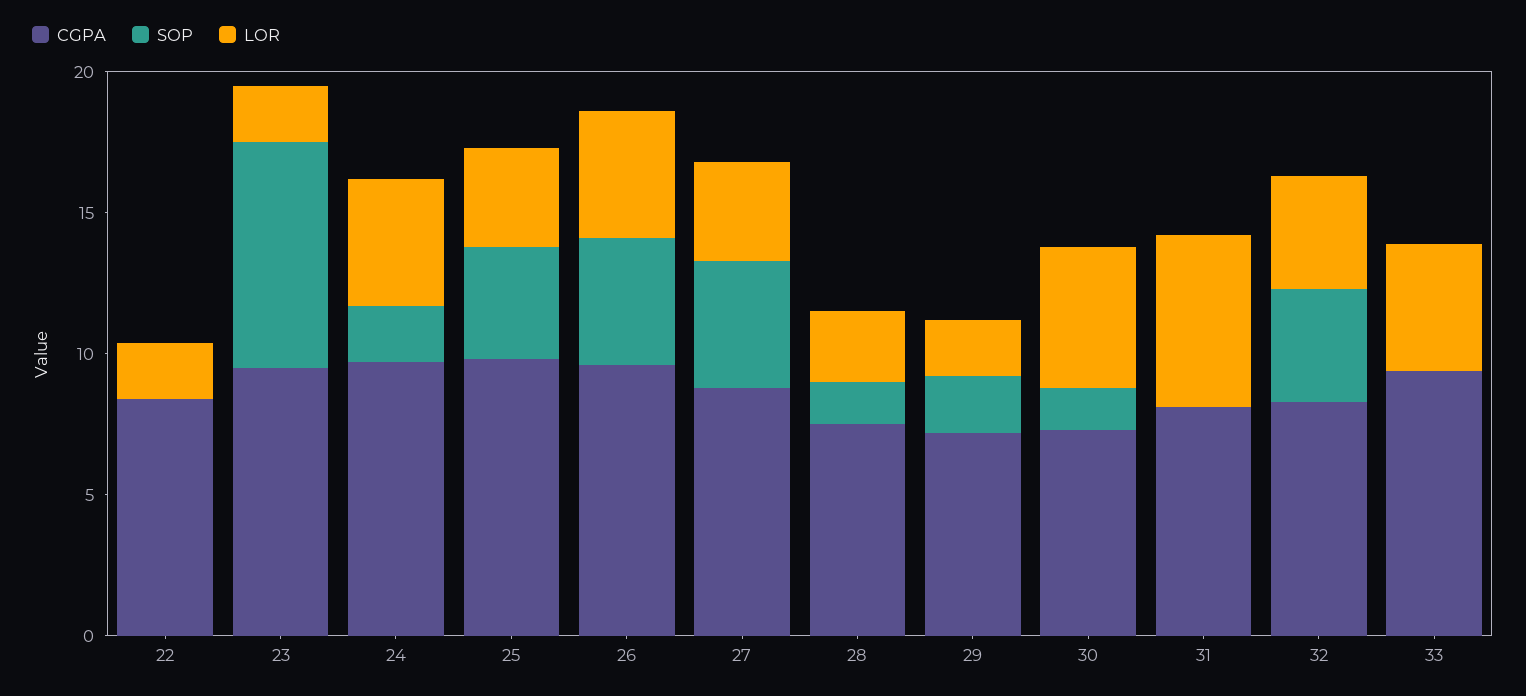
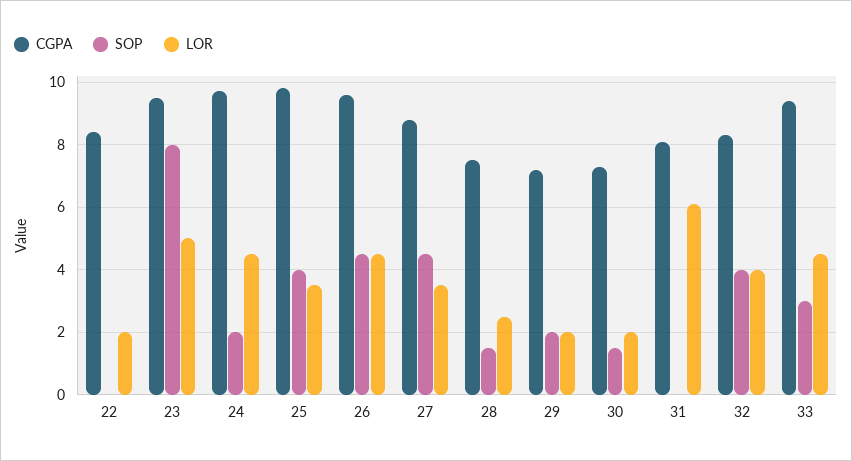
  {
    "CGPA": {
      "22": 8.5,
      "23": 9.5,
      "24": 9.5,
      "25": 10,
      "26": 9.5,
      "27": 9,
      "28": 7.5,
      "29": 7,
      "30": 7.5,
      "31": 8,
      "32": 8.5,
      "33": 9.5
    },
    "SOP": {
      "22": 0,
      "23": 8,
      "24": 2,
      "25": 4,
      "26": 4.5,
      "27": 4.5,
      "28": 1.5,
      "29": 2,
      "30": 1.5,
      "31": 0,
      "32": 4,
-     "33": 0
+     "33": 3
    },
    "LOR": {
      "22": 2,
-     "23": 2,
+     "23": 5,
      "24": 4.5,
      "25": 3.5,
      "26": 4.5,
      "27": 3.5,
      "28": 2.5,
      "29": 2,
-     "30": 5,
+     "30": 2,
      "31": 6,
      "32": 4,
      "33": 4.5
    }
  }

